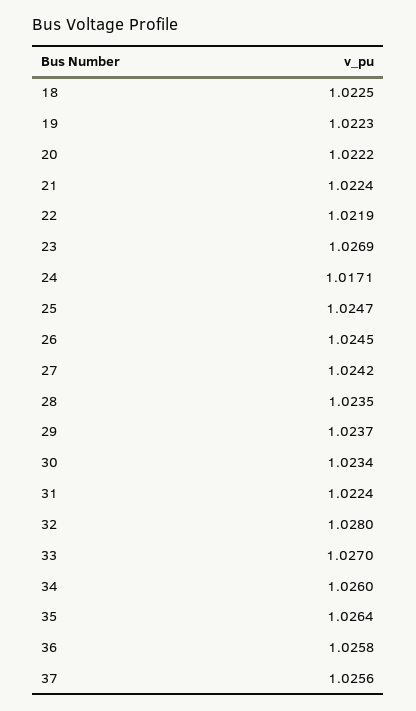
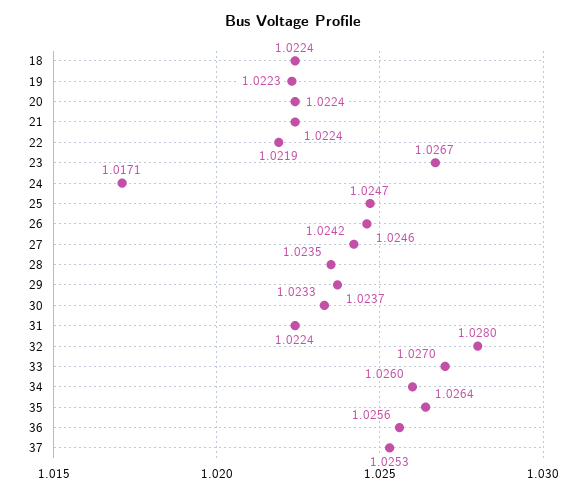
  {
-   "18": 1.0225,
+   "18": 1.0224,
    "19": 1.0223,
-   "20": 1.0222,
+   "20": 1.0224,
    "21": 1.0224,
    "22": 1.0219,
-   "23": 1.0269,
+   "23": 1.0267,
    "24": 1.0171,
    "25": 1.0247,
-   "26": 1.0245,
+   "26": 1.0246,
    "27": 1.0242,
    "28": 1.0235,
    "29": 1.0237,
-   "30": 1.0234,
+   "30": 1.0233,
    "31": 1.0224,
    "32": 1.028,
    "33": 1.027,
    "34": 1.026,
    "35": 1.0264,
-   "36": 1.0258,
+   "36": 1.0256,
-   "37": 1.0256
+   "37": 1.0253
  }

